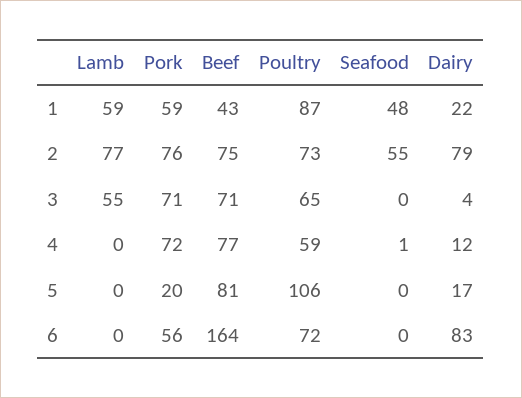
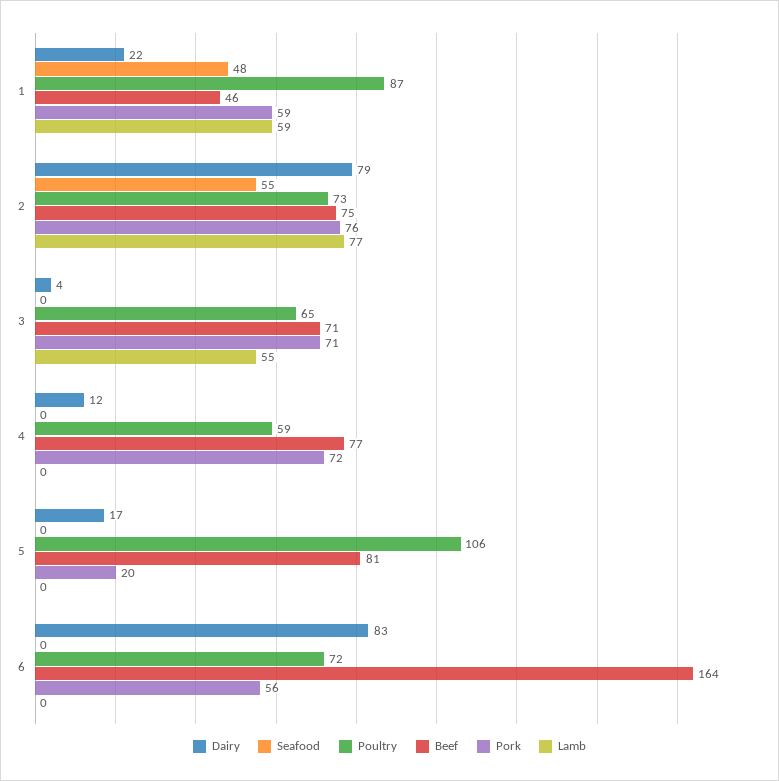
  {
    "Lamb": {
      "1": 59,
      "2": 77,
      "3": 55,
      "4": 0,
      "5": 0,
      "6": 0
    },
    "Pork": {
      "1": 59,
      "2": 76,
      "3": 71,
      "4": 72,
      "5": 20,
      "6": 56
    },
    "Beef": {
-     "1": 43,
+     "1": 46,
      "2": 75,
      "3": 71,
      "4": 77,
      "5": 81,
      "6": 164
    },
    "Poultry": {
      "1": 87,
      "2": 73,
      "3": 65,
      "4": 59,
      "5": 106,
      "6": 72
    },
    "Seafood": {
      "1": 48,
      "2": 55,
      "3": 0,
-     "4": 1,
+     "4": 0,
      "5": 0,
      "6": 0
    },
    "Dairy": {
      "1": 22,
      "2": 79,
      "3": 4,
      "4": 12,
      "5": 17,
      "6": 83
    }
  }

